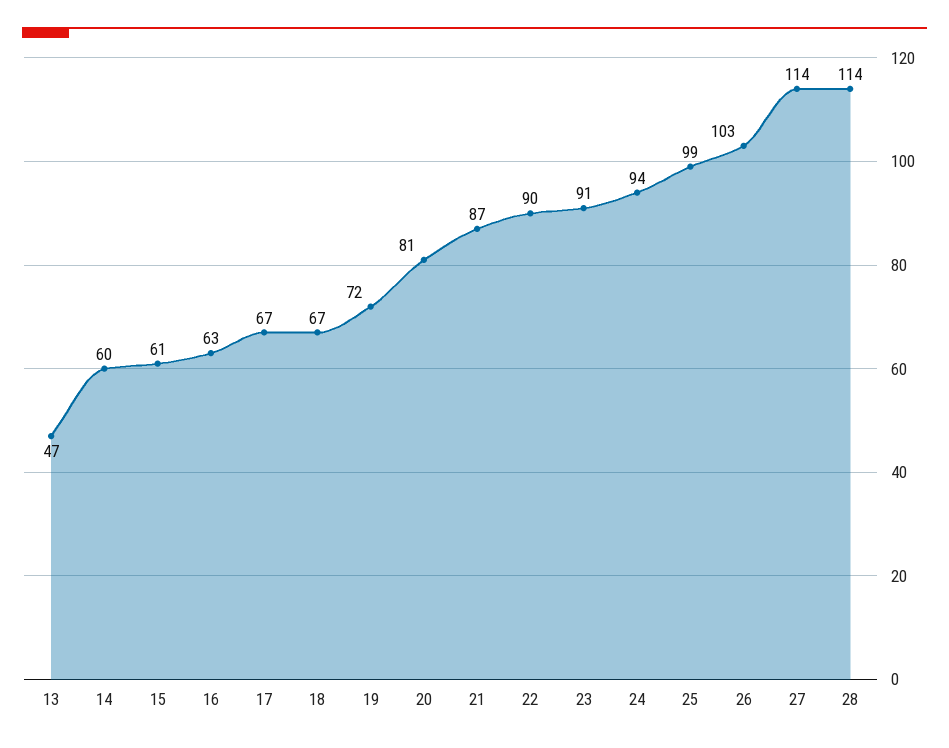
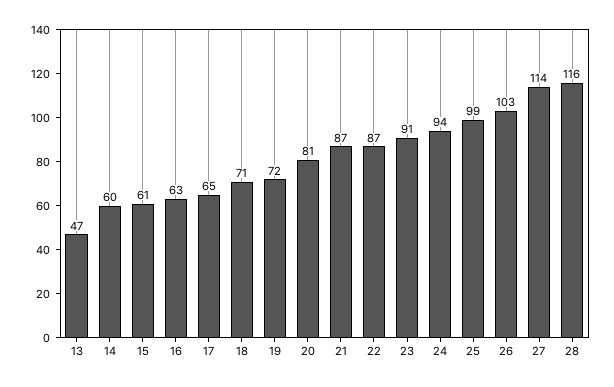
  {
    "13": 47,
    "14": 60,
    "15": 61,
    "16": 63,
-   "17": 67,
+   "17": 65,
-   "18": 67,
+   "18": 71,
    "19": 72,
    "20": 81,
    "21": 87,
-   "22": 90,
+   "22": 87,
    "23": 91,
    "24": 94,
    "25": 99,
    "26": 103,
    "27": 114,
-   "28": 114
+   "28": 116
  }

